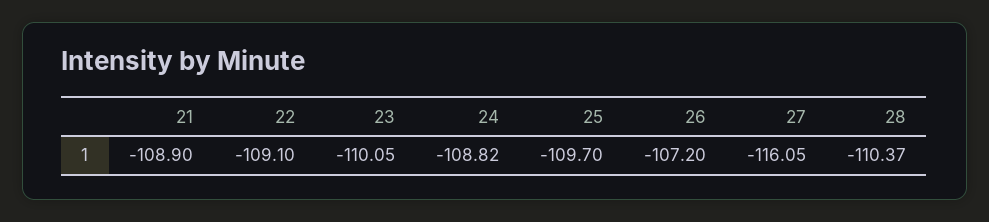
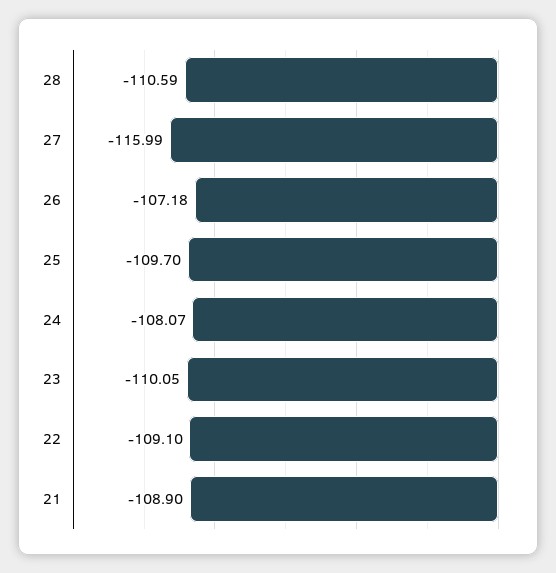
  {
    "21": -108.9,
    "22": -109.1,
    "23": -110.05,
-   "24": -108.82,
+   "24": -108.07,
    "25": -109.7,
-   "26": -107.2,
+   "26": -107.18,
-   "27": -116.05,
+   "27": -115.99,
-   "28": -110.37
+   "28": -110.59
  }

